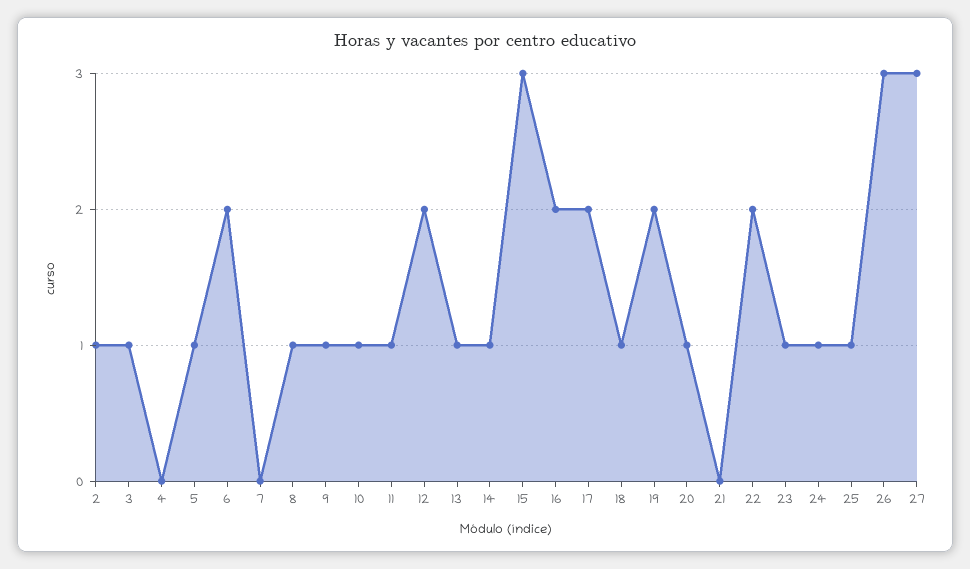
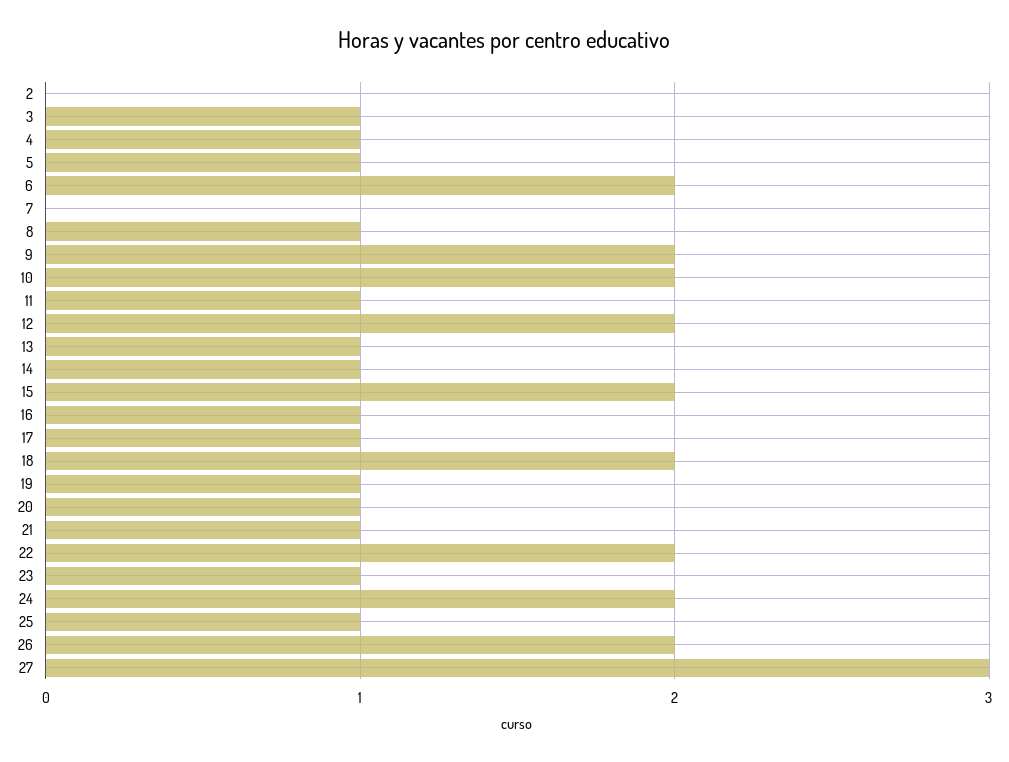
  {
-   "2": 1,
+   "2": 0,
    "3": 1,
-   "4": 0,
+   "4": 1,
    "5": 1,
    "6": 2,
    "7": 0,
    "8": 1,
-   "9": 1,
+   "9": 2,
-   "10": 1,
+   "10": 2,
    "11": 1,
    "12": 2,
    "13": 1,
    "14": 1,
-   "15": 3,
+   "15": 2,
-   "16": 2,
+   "16": 1,
-   "17": 2,
+   "17": 1,
-   "18": 1,
+   "18": 2,
-   "19": 2,
+   "19": 1,
    "20": 1,
-   "21": 0,
+   "21": 1,
    "22": 2,
    "23": 1,
-   "24": 1,
+   "24": 2,
    "25": 1,
-   "26": 3,
+   "26": 2,
    "27": 3
  }

